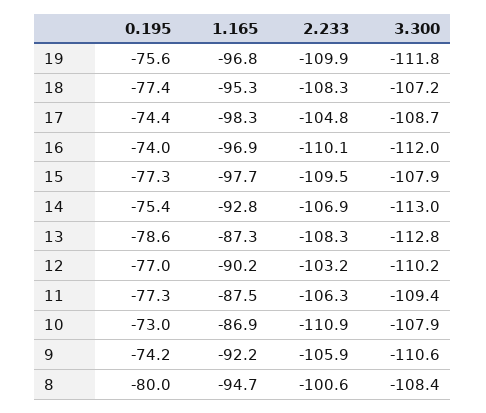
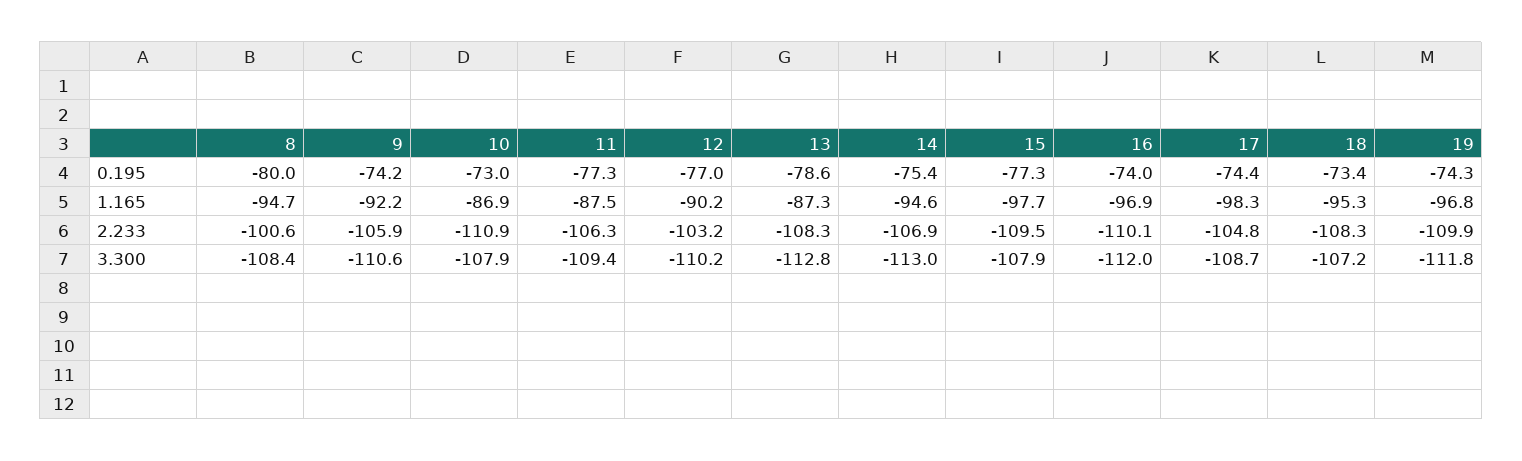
  {
    "0.195": {
-     "19": -75.6,
+     "19": -74.3,
-     "18": -77.4,
+     "18": -73.4,
      "17": -74.4,
      "16": -74,
      "15": -77.3,
      "14": -75.4,
      "13": -78.6,
      "12": -77,
      "11": -77.3,
      "10": -73,
      "9": -74.2,
      "8": -80
    },
    "1.165": {
      "19": -96.8,
      "18": -95.3,
      "17": -98.3,
      "16": -96.9,
      "15": -97.7,
-     "14": -92.8,
+     "14": -94.6,
      "13": -87.3,
      "12": -90.2,
      "11": -87.5,
      "10": -86.9,
      "9": -92.2,
      "8": -94.7
    },
    "2.233": {
      "19": -109.9,
      "18": -108.3,
      "17": -104.8,
      "16": -110.1,
      "15": -109.5,
      "14": -106.9,
      "13": -108.3,
      "12": -103.2,
      "11": -106.3,
      "10": -110.9,
      "9": -105.9,
      "8": -100.6
    },
    "3.300": {
      "19": -111.8,
      "18": -107.2,
      "17": -108.7,
      "16": -112,
      "15": -107.9,
      "14": -113,
      "13": -112.8,
      "12": -110.2,
      "11": -109.4,
      "10": -107.9,
      "9": -110.6,
      "8": -108.4
    }
  }

